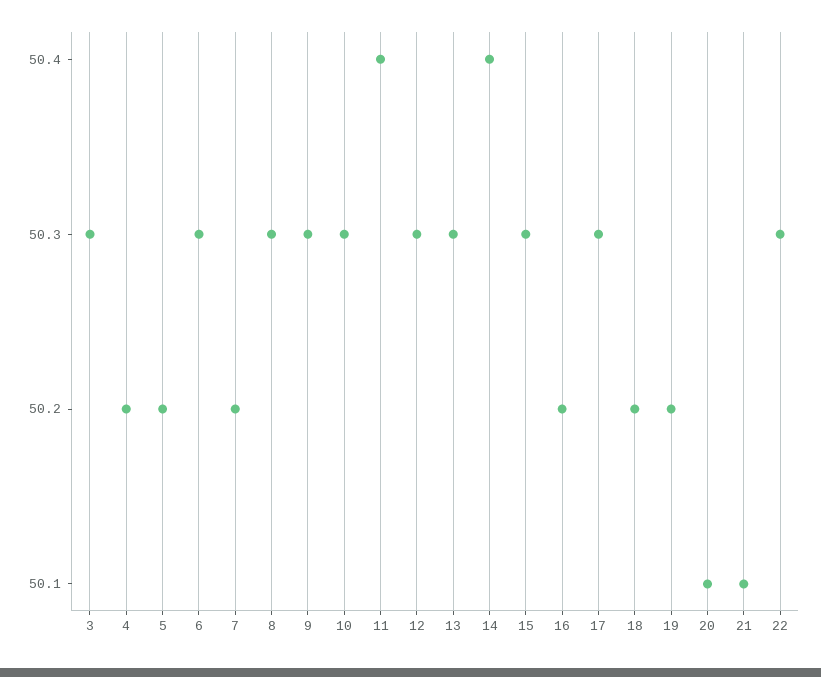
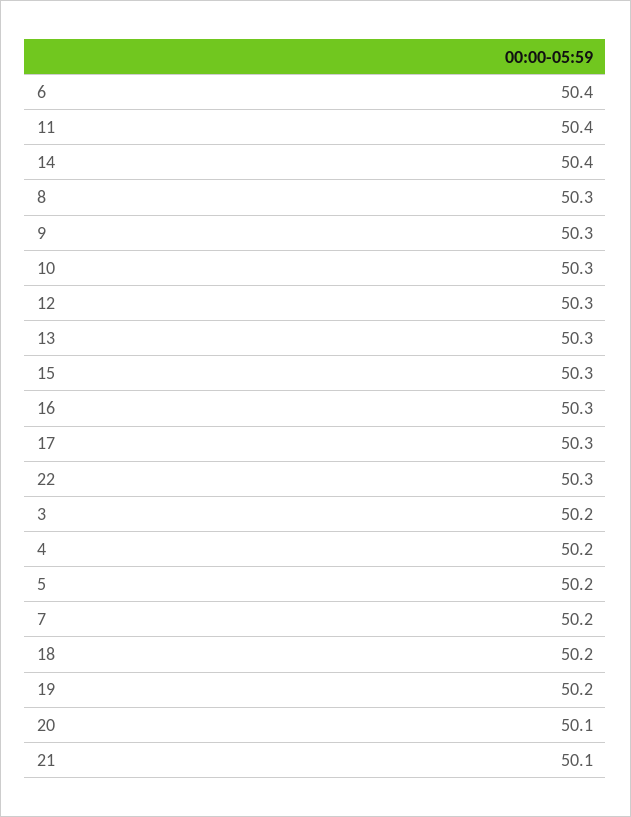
  {
-   "3": 50.3,
+   "3": 50.2,
    "4": 50.2,
    "5": 50.2,
-   "6": 50.3,
+   "6": 50.4,
    "7": 50.2,
    "8": 50.3,
    "9": 50.3,
    "10": 50.3,
    "11": 50.4,
    "12": 50.3,
    "13": 50.3,
    "14": 50.4,
    "15": 50.3,
-   "16": 50.2,
+   "16": 50.3,
    "17": 50.3,
    "18": 50.2,
    "19": 50.2,
    "20": 50.1,
    "21": 50.1,
    "22": 50.3
  }

